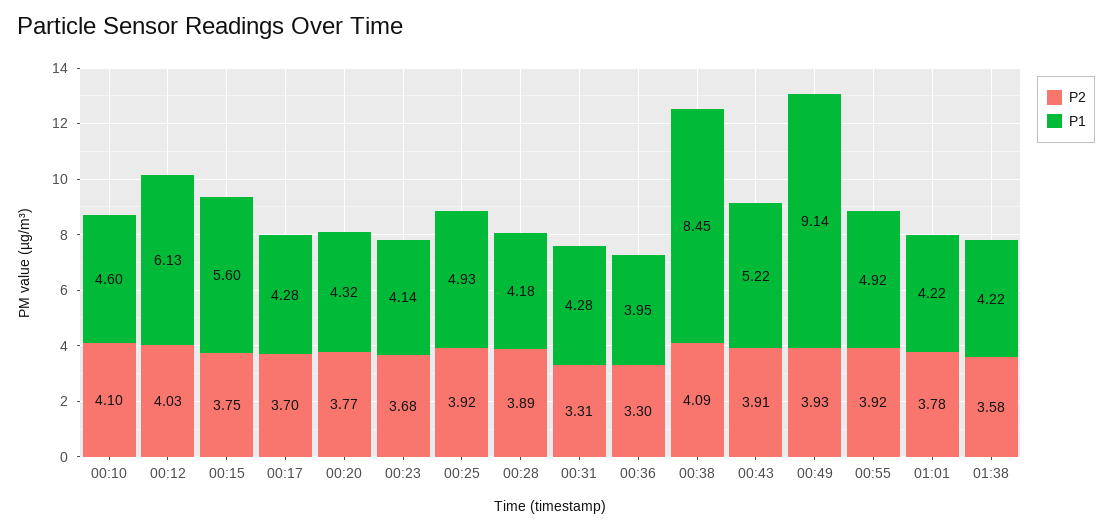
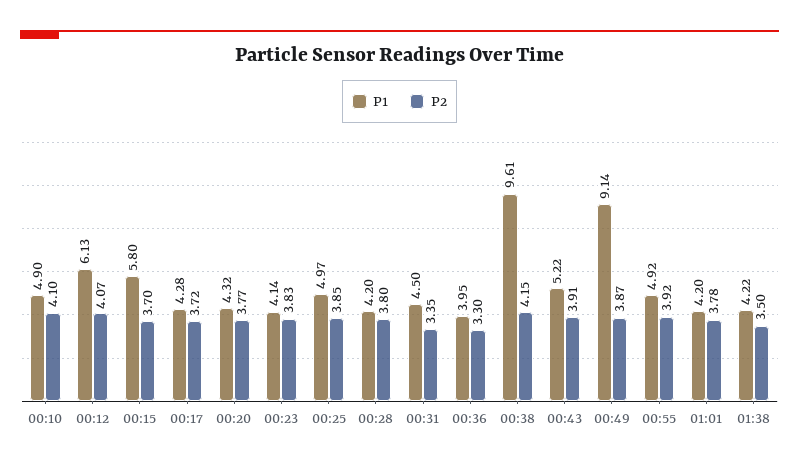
  {
    "P2": {
      "00:10": 4.1,
-     "00:12": 4.03,
+     "00:12": 4.07,
-     "00:15": 3.75,
+     "00:15": 3.7,
-     "00:17": 3.7,
+     "00:17": 3.72,
      "00:20": 3.77,
-     "00:23": 3.68,
+     "00:23": 3.83,
-     "00:25": 3.92,
+     "00:25": 3.85,
-     "00:28": 3.89,
+     "00:28": 3.8,
-     "00:31": 3.31,
+     "00:31": 3.35,
      "00:36": 3.3,
-     "00:38": 4.09,
+     "00:38": 4.15,
      "00:43": 3.91,
-     "00:49": 3.93,
+     "00:49": 3.87,
      "00:55": 3.92,
      "01:01": 3.78,
-     "01:38": 3.58
+     "01:38": 3.5
    },
    "P1": {
-     "00:10": 4.6,
+     "00:10": 4.9,
      "00:12": 6.13,
-     "00:15": 5.6,
+     "00:15": 5.8,
      "00:17": 4.28,
      "00:20": 4.32,
      "00:23": 4.14,
-     "00:25": 4.93,
+     "00:25": 4.97,
-     "00:28": 4.18,
+     "00:28": 4.2,
-     "00:31": 4.28,
+     "00:31": 4.5,
      "00:36": 3.95,
-     "00:38": 8.45,
+     "00:38": 9.61,
      "00:43": 5.22,
      "00:49": 9.14,
      "00:55": 4.92,
-     "01:01": 4.22,
+     "01:01": 4.2,
      "01:38": 4.22
    }
  }

